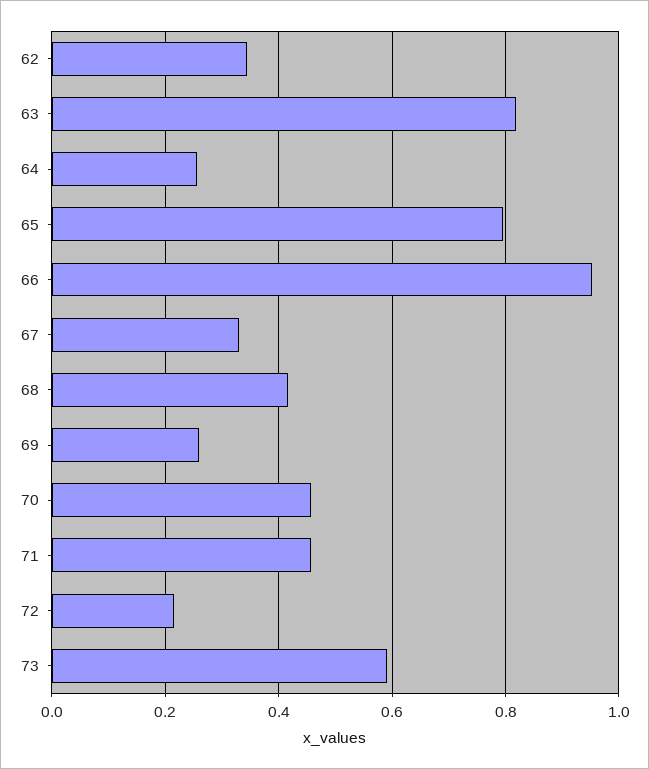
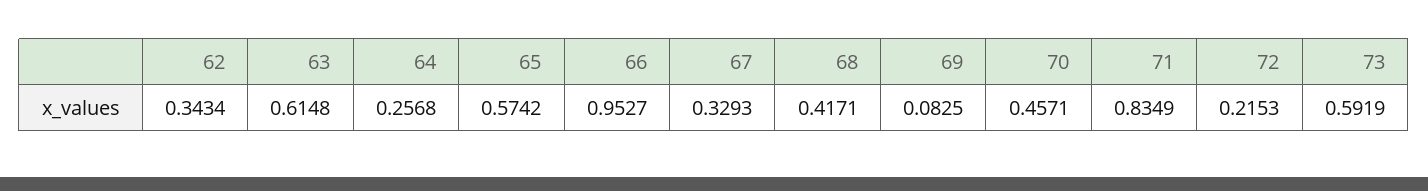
  {
    "62": 0.3434,
-   "63": 0.82,
+   "63": 0.6148,
    "64": 0.2568,
-   "65": 0.8,
+   "65": 0.5742,
    "66": 0.9527,
    "67": 0.3293,
    "68": 0.4171,
-   "69": 0.26,
+   "69": 0.0825,
    "70": 0.4571,
-   "71": 0.46,
+   "71": 0.8349,
    "72": 0.2153,
    "73": 0.5919
  }

